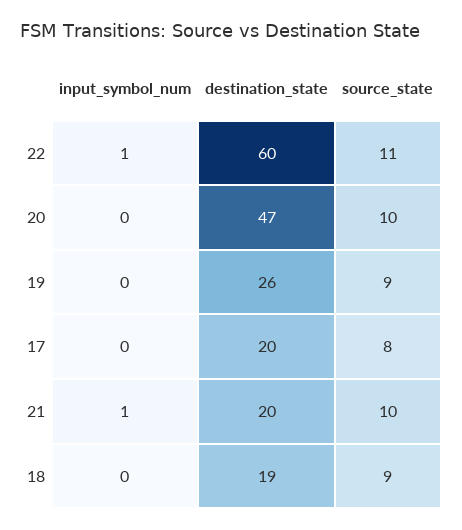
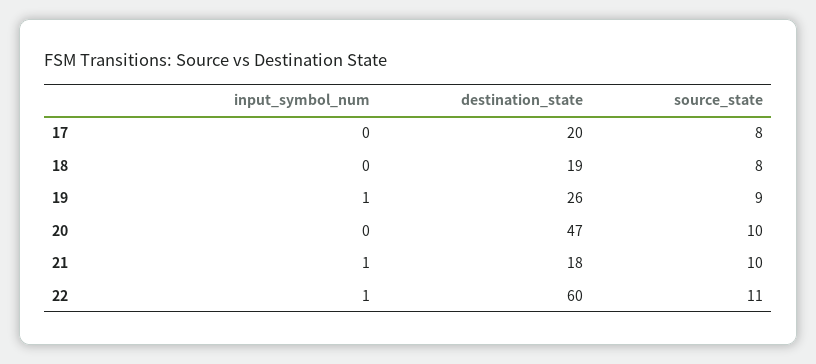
  {
    "input_symbol_num": {
      "22": 1,
      "20": 0,
-     "19": 0,
+     "19": 1,
      "17": 0,
      "21": 1,
      "18": 0
    },
    "destination_state": {
      "22": 60,
      "20": 47,
      "19": 26,
      "17": 20,
-     "21": 20,
+     "21": 18,
      "18": 19
    },
    "source_state": {
      "22": 11,
      "20": 10,
      "19": 9,
      "17": 8,
      "21": 10,
-     "18": 9
+     "18": 8
    }
  }

